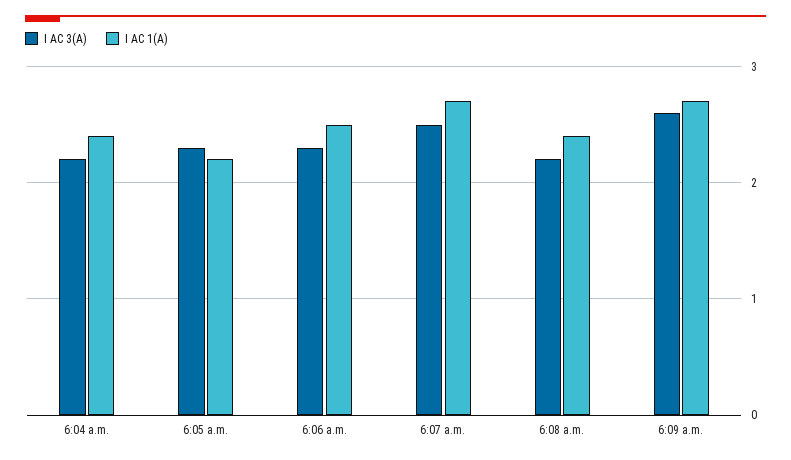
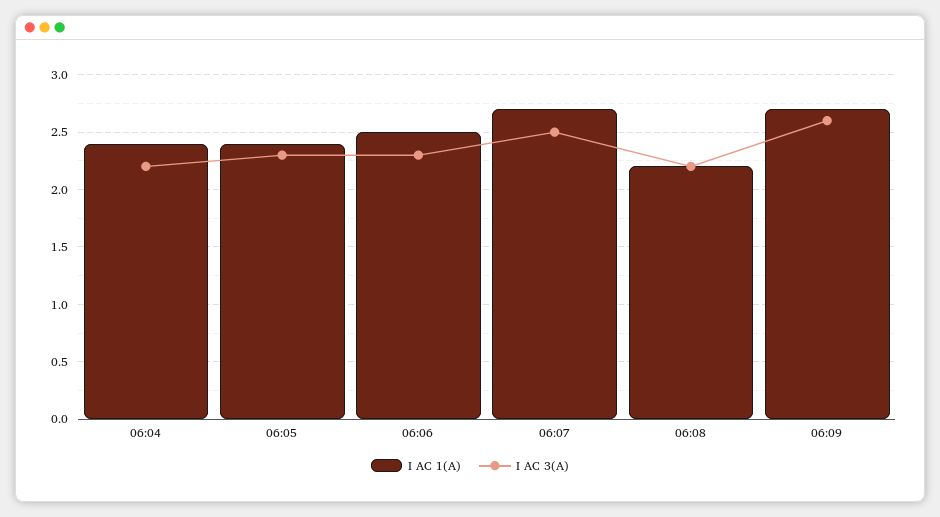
  {
    "I AC 3(A)": {
      "6:04 a.m.": 2.2,
      "6:05 a.m.": 2.3,
      "6:06 a.m.": 2.3,
      "6:07 a.m.": 2.5,
      "6:08 a.m.": 2.2,
      "6:09 a.m.": 2.6
    },
    "I AC 1(A)": {
      "6:04 a.m.": 2.4,
-     "6:05 a.m.": 2.2,
+     "6:05 a.m.": 2.4,
      "6:06 a.m.": 2.5,
      "6:07 a.m.": 2.7,
-     "6:08 a.m.": 2.4,
+     "6:08 a.m.": 2.2,
      "6:09 a.m.": 2.7
    }
  }

